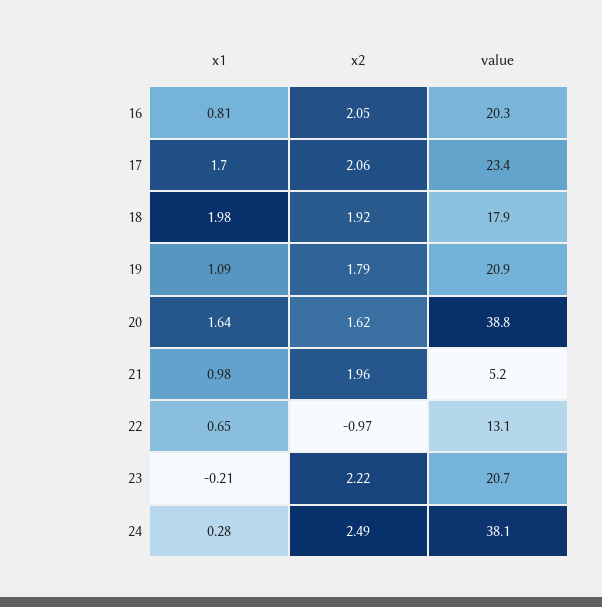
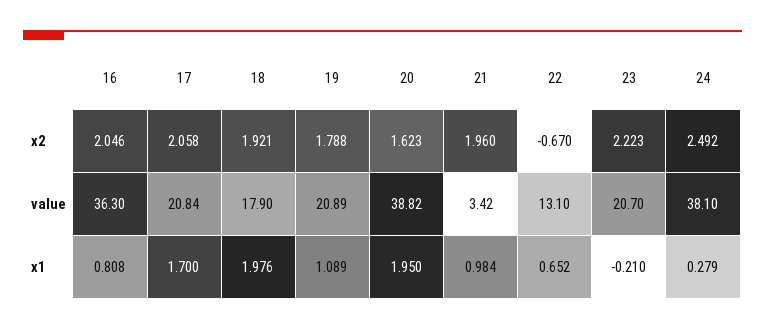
  {
    "x1": {
      "16": 0.808,
      "17": 1.7,
      "18": 1.976,
      "19": 1.089,
-     "20": 1.64,
+     "20": 1.95,
      "21": 0.984,
      "22": 0.652,
      "23": -0.21,
      "24": 0.279
    },
    "x2": {
      "16": 2.046,
      "17": 2.058,
      "18": 1.921,
      "19": 1.788,
      "20": 1.623,
      "21": 1.96,
-     "22": -0.97,
+     "22": -0.67,
      "23": 2.223,
      "24": 2.492
    },
    "value": {
-     "16": 20.3,
+     "16": 36.3,
-     "17": 23.4,
+     "17": 20.84,
      "18": 17.9,
      "19": 20.89,
      "20": 38.82,
-     "21": 5.2,
+     "21": 3.42,
      "22": 13.1,
      "23": 20.7,
      "24": 38.1
    }
  }

